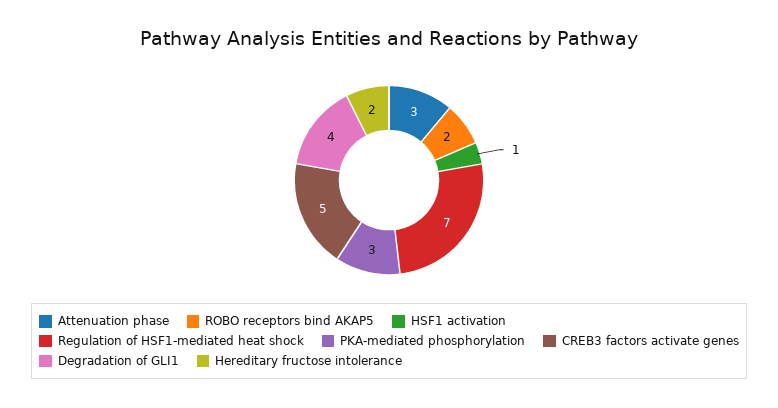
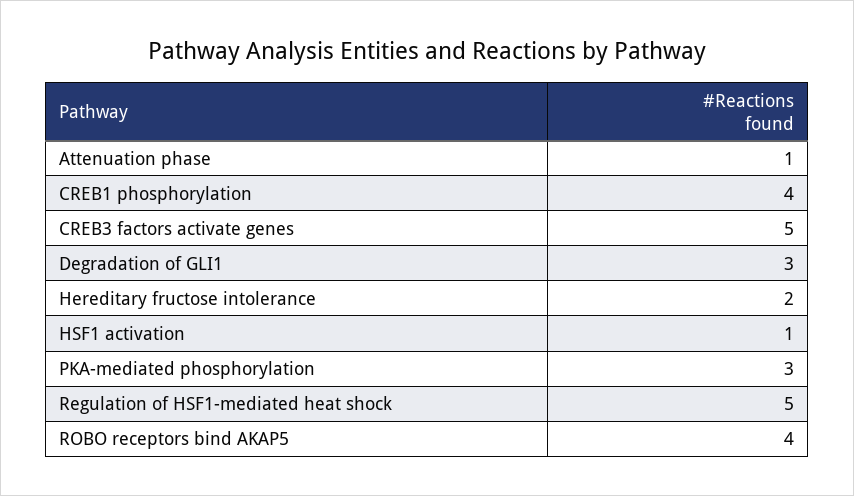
  {
-   "Attenuation phase": 3,
+   "Attenuation phase": 1,
-   "ROBO receptors bind AKAP5": 2,
+   "ROBO receptors bind AKAP5": 4,
    "HSF1 activation": 1,
-   "Regulation of HSF1-mediated heat shock": 7,
+   "Regulation of HSF1-mediated heat shock": 5,
    "PKA-mediated phosphorylation": 3,
    "CREB3 factors activate genes": 5,
-   "Degradation of GLI1": 4,
+   "Degradation of GLI1": 3,
-   "Hereditary fructose intolerance": 2
+   "Hereditary fructose intolerance": 2,
+   "CREB1 phosphorylation": 4
  }

